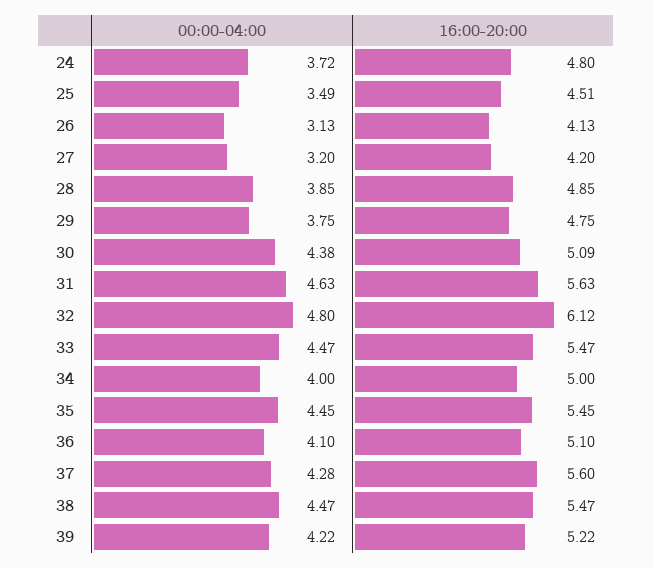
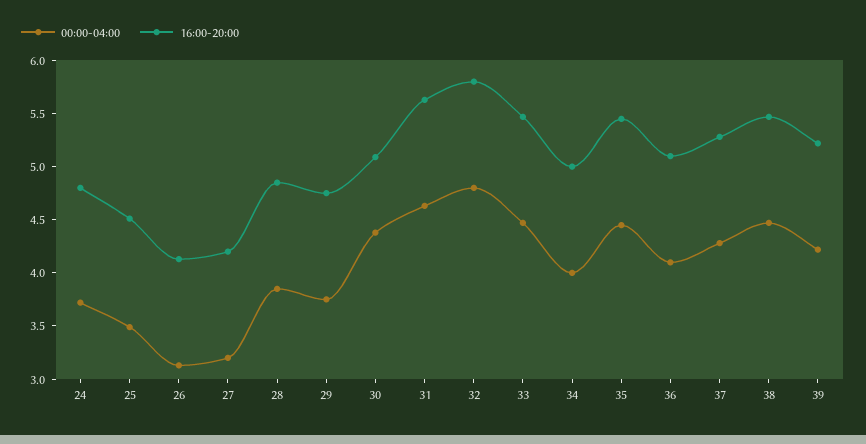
  {
    "00:00-04:00": {
      "24": 3.72,
      "25": 3.49,
      "26": 3.13,
      "27": 3.2,
      "28": 3.85,
      "29": 3.75,
      "30": 4.38,
      "31": 4.63,
      "32": 4.8,
      "33": 4.47,
      "34": 4,
      "35": 4.45,
      "36": 4.1,
      "37": 4.28,
      "38": 4.47,
      "39": 4.22
    },
    "16:00-20:00": {
      "24": 4.8,
      "25": 4.51,
      "26": 4.13,
      "27": 4.2,
      "28": 4.85,
      "29": 4.75,
      "30": 5.09,
      "31": 5.63,
-     "32": 6.12,
+     "32": 5.8,
      "33": 5.47,
      "34": 5,
      "35": 5.45,
      "36": 5.1,
-     "37": 5.6,
+     "37": 5.3,
      "38": 5.47,
      "39": 5.22
    }
  }

